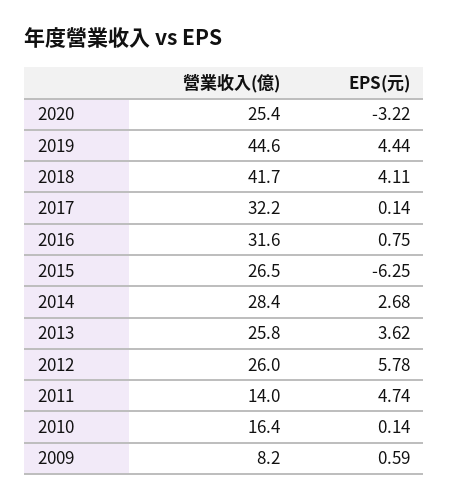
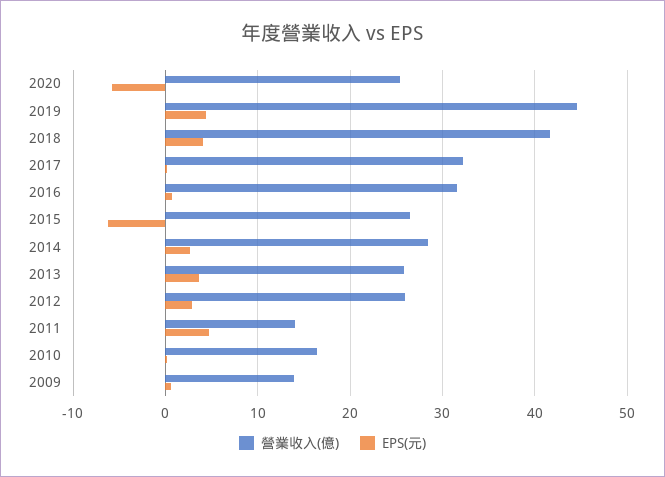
  {
    "營業收入(億)": {
      "2020": 25.4,
      "2019": 44.6,
      "2018": 41.7,
      "2017": 32.2,
      "2016": 31.6,
      "2015": 26.5,
      "2014": 28.4,
      "2013": 25.8,
      "2012": 26,
      "2011": 14,
      "2010": 16.4,
-     "2009": 8.2
+     "2009": 14
    },
    "EPS(元)": {
-     "2020": -3.22,
+     "2020": -6,
      "2019": 4.44,
      "2018": 4.11,
      "2017": 0.14,
      "2016": 0.75,
      "2015": -6.25,
      "2014": 2.68,
      "2013": 3.62,
-     "2012": 5.78,
+     "2012": 3,
      "2011": 4.74,
      "2010": 0.14,
      "2009": 0.59
    }
  }

